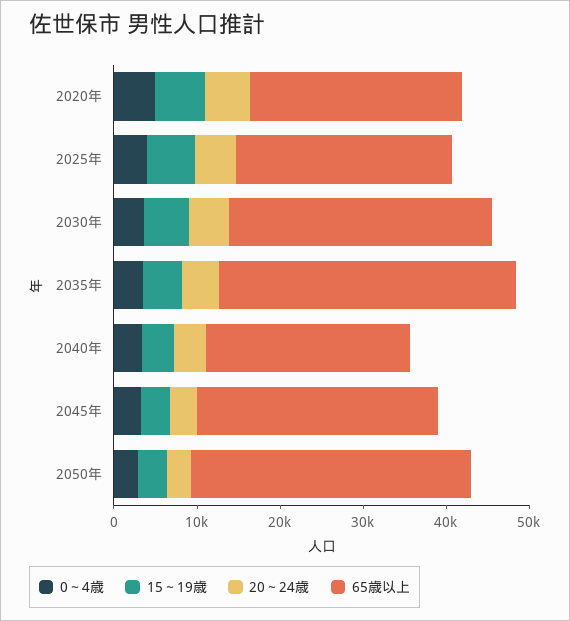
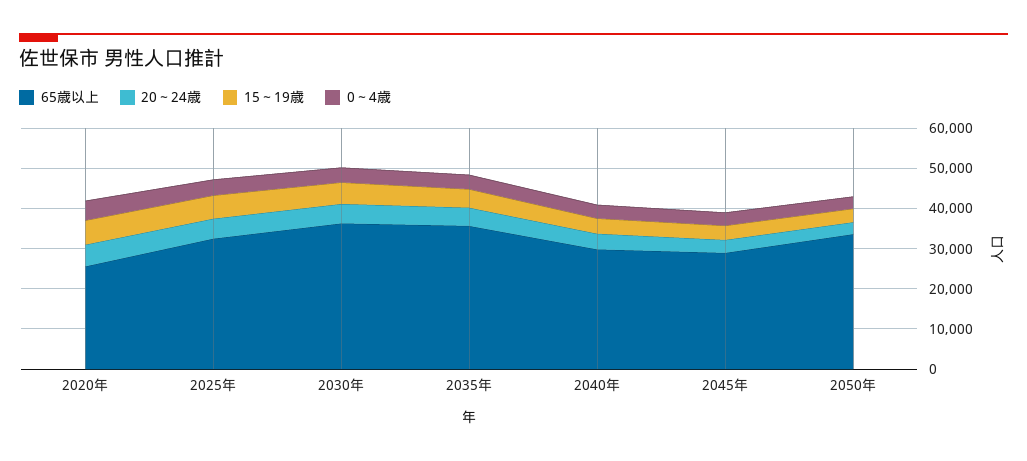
  {
    "0～4歳": {
      "2020年": 4000,
      "2025年": 4000,
      "2030年": 4000,
      "2035年": 4000,
      "2040年": 4000,
      "2045年": 4000,
      "2050年": 2000
    },
    "15～19歳": {
      "2020年": 6000,
      "2025年": 6000,
      "2030年": 6000,
      "2035年": 4000,
      "2040年": 4000,
      "2045年": 4000,
      "2050年": 4000
    },
    "20～24歳": {
      "2020年": 6000,
      "2025年": 4000,
      "2030年": 4000,
      "2035年": 4000,
      "2040年": 4000,
      "2045年": 4000,
      "2050年": 2000
    },
    "65歳以上": {
      "2020年": 26000,
-     "2025年": 26000,
+     "2025年": 32000,
-     "2030年": 32000,
+     "2030年": 36000,
      "2035年": 36000,
-     "2040年": 24000,
+     "2040年": 30000,
      "2045年": 28000,
      "2050年": 34000
    }
  }

